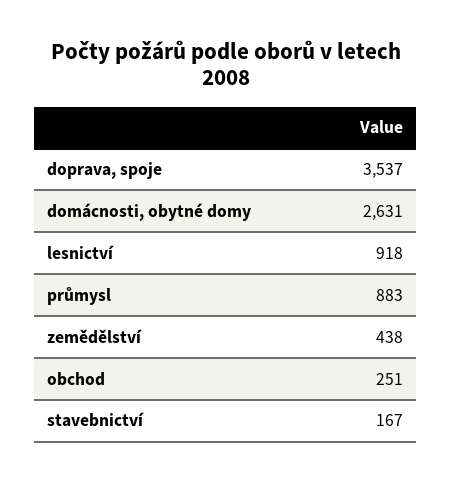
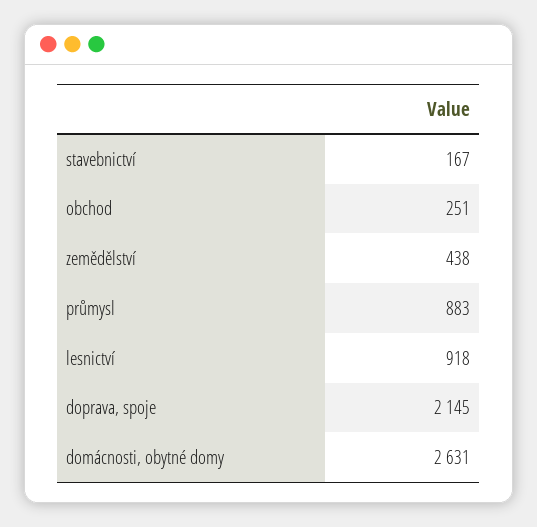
  {
-   "doprava, spoje": 3537,
+   "doprava, spoje": 2145,
    "domácnosti, obytné domy": 2631,
    "lesnictví": 918,
    "průmysl": 883,
    "zemědělství": 438,
    "obchod": 251,
    "stavebnictví": 167
  }

